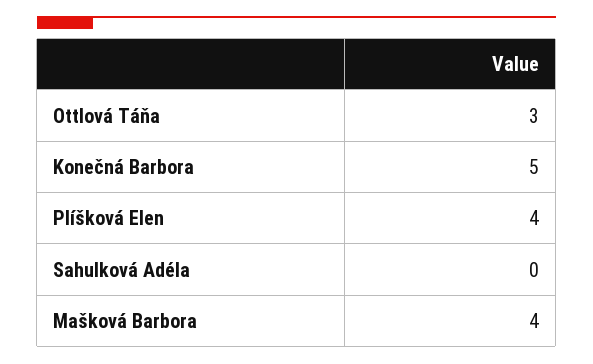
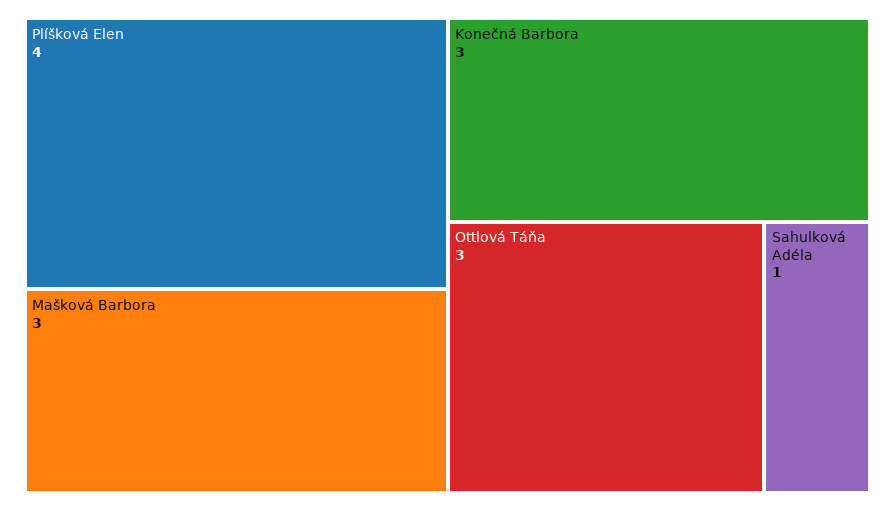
  {
    "Ottlová Táňa": 3,
-   "Konečná Barbora": 5,
+   "Konečná Barbora": 3,
    "Plíšková Elen": 4,
-   "Sahulková Adéla": 0,
+   "Sahulková Adéla": 1,
-   "Mašková Barbora": 4
+   "Mašková Barbora": 3
  }

